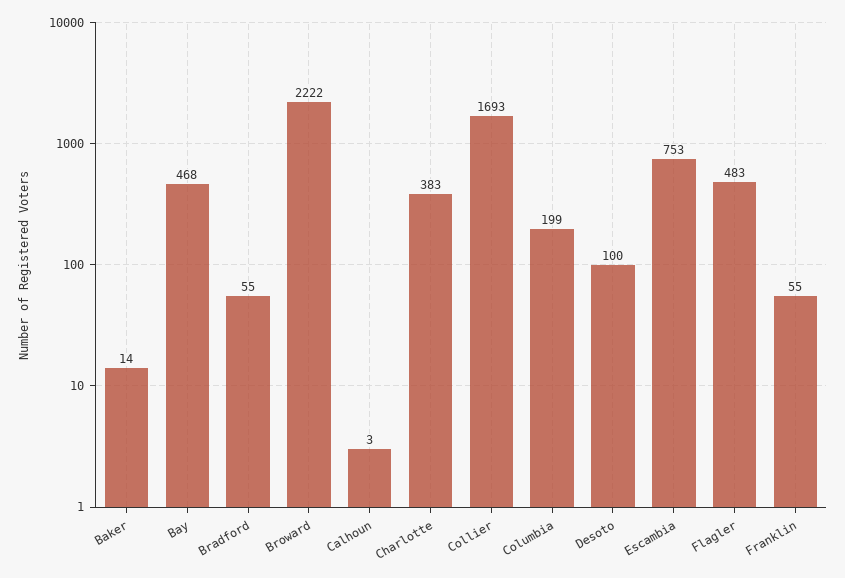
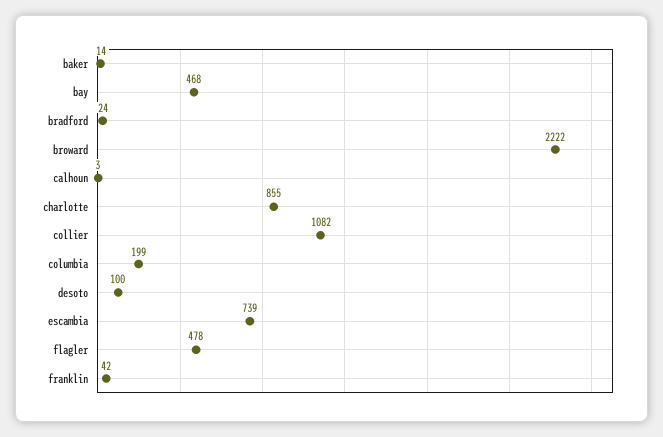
  {
    "Baker": 14,
    "Bay": 468,
-   "Bradford": 55,
+   "Bradford": 24,
    "Broward": 2222,
    "Calhoun": 3,
-   "Charlotte": 383,
+   "Charlotte": 855,
-   "Collier": 1693,
+   "Collier": 1082,
    "Columbia": 199,
    "Desoto": 100,
-   "Escambia": 753,
+   "Escambia": 739,
-   "Flagler": 483,
+   "Flagler": 478,
-   "Franklin": 55
+   "Franklin": 42
  }

